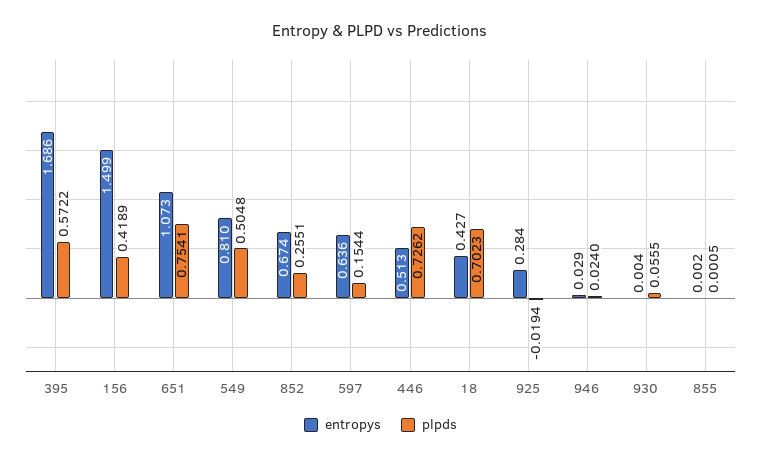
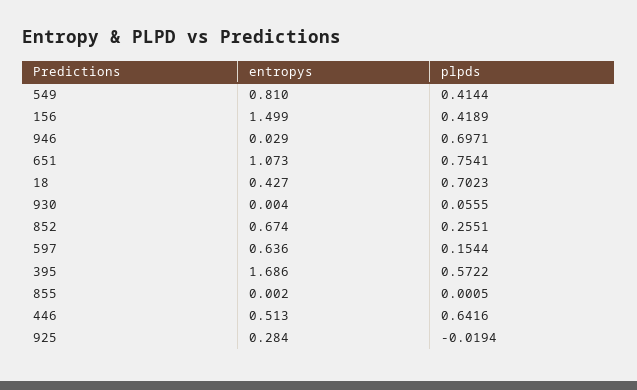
  {
    "entropys": {
      "395": 1.686,
      "156": 1.499,
      "651": 1.073,
      "549": 0.81,
      "852": 0.674,
      "597": 0.636,
      "446": 0.513,
      "18": 0.427,
      "925": 0.284,
      "946": 0.029,
      "930": 0.004,
      "855": 0.002
    },
    "plpds": {
      "395": 0.5722,
      "156": 0.4189,
      "651": 0.7541,
-     "549": 0.5048,
+     "549": 0.4144,
      "852": 0.2551,
      "597": 0.1544,
-     "446": 0.7262,
+     "446": 0.6416,
      "18": 0.7023,
      "925": -0.0194,
-     "946": 0.024,
+     "946": 0.6971,
      "930": 0.0555,
      "855": 0.0005
    }
  }

